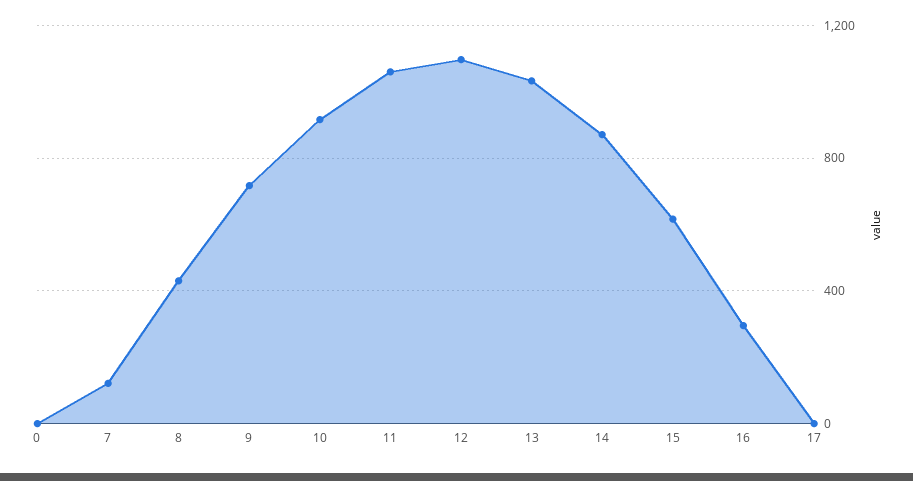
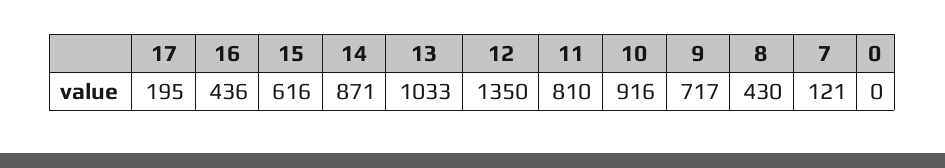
  {
    "0": 0,
    "7": 121,
    "8": 430,
    "9": 717,
    "10": 916,
-   "11": 1050,
+   "11": 810,
-   "12": 1100,
+   "12": 1350,
    "13": 1033,
    "14": 871,
    "15": 616,
-   "16": 300,
+   "16": 436,
-   "17": 0
+   "17": 195
  }

